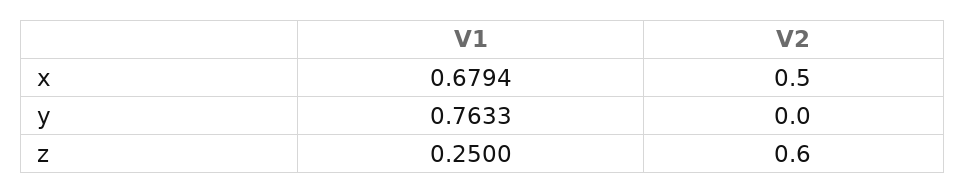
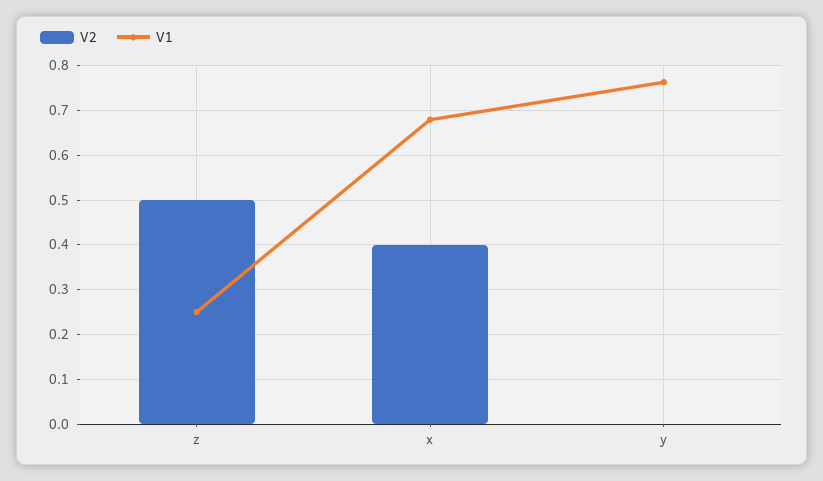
  {
    "V1": {
      "x": 0.6794,
      "y": 0.7633,
      "z": 0.25
    },
    "V2": {
-     "x": 0.5,
+     "x": 0.4,
      "y": 0,
-     "z": 0.6
+     "z": 0.5
    }
  }

